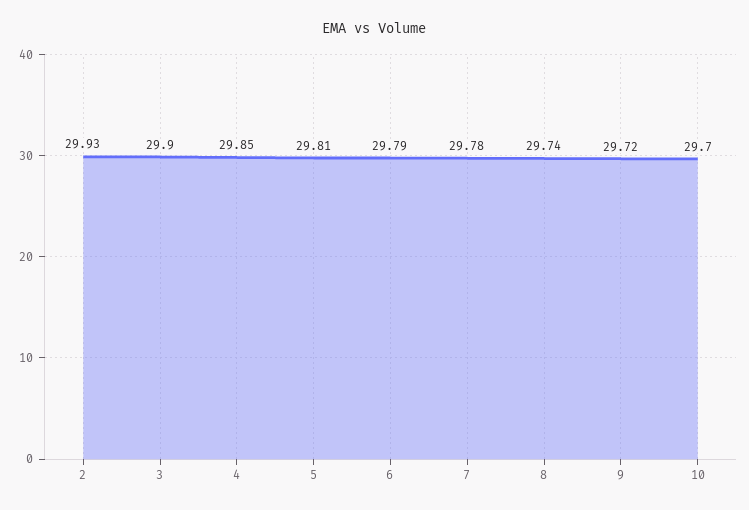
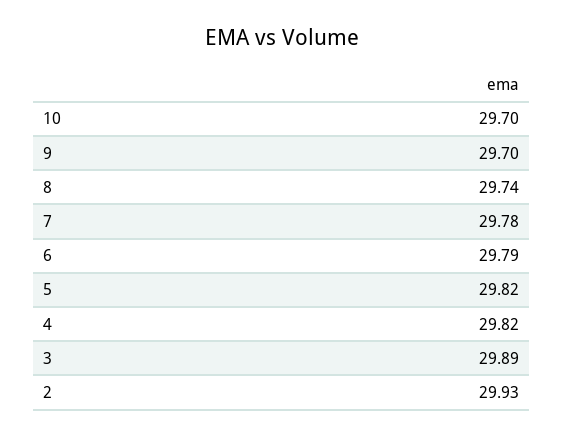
  {
    "2": 29.93,
-   "3": 29.9,
+   "3": 29.89,
-   "4": 29.85,
+   "4": 29.82,
-   "5": 29.81,
+   "5": 29.82,
    "6": 29.79,
    "7": 29.78,
    "8": 29.74,
-   "9": 29.72,
+   "9": 29.7,
    "10": 29.7
  }

